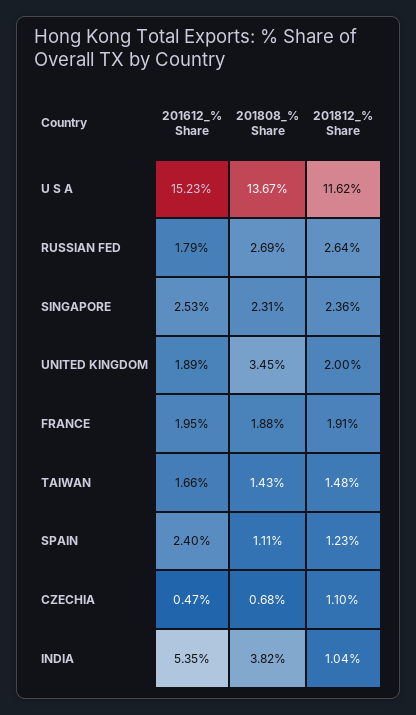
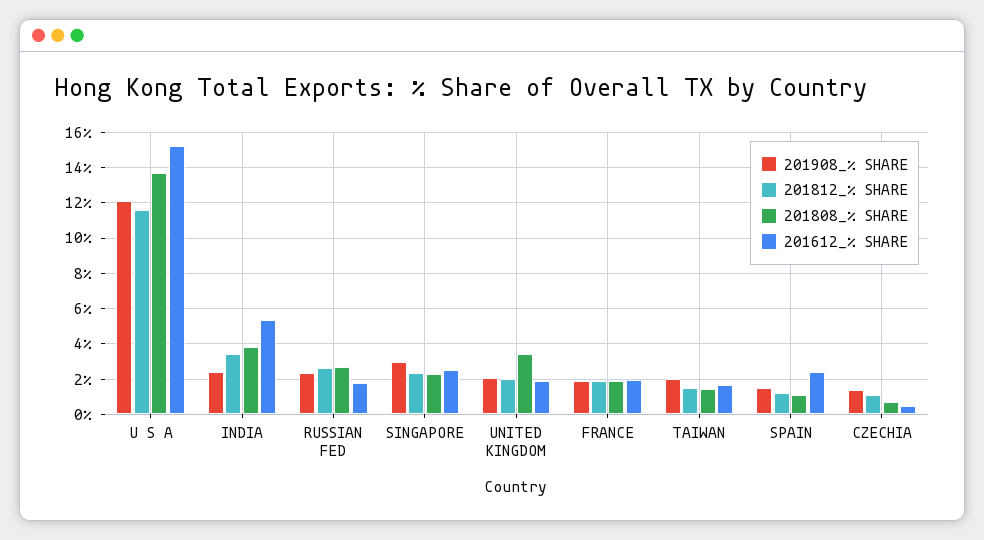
  {
    "201612_% Share": {
      "U S A": 15.23,
      "RUSSIAN FED": 1.79,
      "SINGAPORE": 2.53,
      "UNITED KINGDOM": 1.89,
      "FRANCE": 1.95,
      "TAIWAN": 1.66,
      "SPAIN": 2.4,
      "CZECHIA": 0.47,
      "INDIA": 5.35
    },
    "201808_% Share": {
      "U S A": 13.67,
      "RUSSIAN FED": 2.69,
      "SINGAPORE": 2.31,
      "UNITED KINGDOM": 3.45,
      "FRANCE": 1.88,
      "TAIWAN": 1.43,
      "SPAIN": 1.11,
      "CZECHIA": 0.68,
      "INDIA": 3.82
    },
    "201812_% Share": {
      "U S A": 11.62,
      "RUSSIAN FED": 2.64,
      "SINGAPORE": 2.36,
      "UNITED KINGDOM": 2,
      "FRANCE": 1.91,
      "TAIWAN": 1.48,
      "SPAIN": 1.23,
      "CZECHIA": 1.1,
-     "INDIA": 1.04
+     "INDIA": 3.5
-   }
+   },
+   "201908_% SHARE": {
+     "U S A": 12,
+     "INDIA": 2.5,
+     "RUSSIAN FED": 2.5,
+     "SINGAPORE": 3,
+     "UNITED KINGDOM": 2,
+     "FRANCE": 2,
+     "TAIWAN": 2,
+     "SPAIN": 1.5,
+     "CZECHIA": 1.5
+   }
  }

